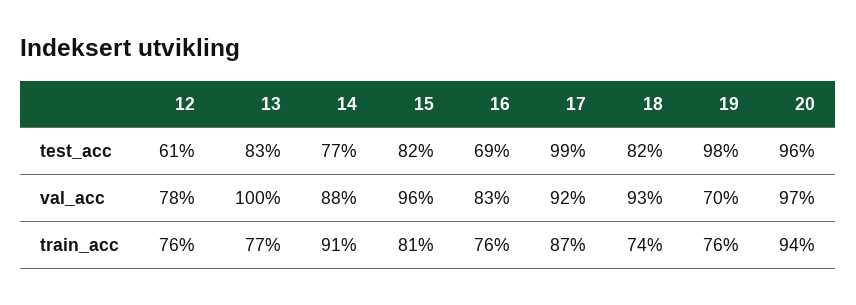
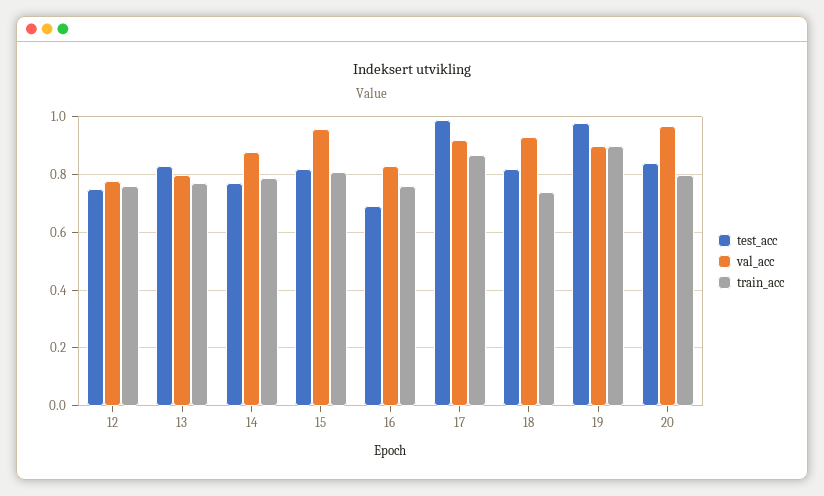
  {
    "test_acc": {
-     "12": 0.61,
+     "12": 0.75,
      "13": 0.83,
      "14": 0.77,
      "15": 0.82,
      "16": 0.69,
      "17": 0.99,
      "18": 0.82,
      "19": 0.98,
-     "20": 0.96
+     "20": 0.85
    },
    "val_acc": {
      "12": 0.78,
-     "13": 1,
+     "13": 0.8,
      "14": 0.88,
      "15": 0.96,
      "16": 0.83,
      "17": 0.92,
      "18": 0.93,
-     "19": 0.7,
+     "19": 0.9,
      "20": 0.97
    },
    "train_acc": {
      "12": 0.76,
      "13": 0.77,
-     "14": 0.91,
+     "14": 0.8,
      "15": 0.81,
      "16": 0.76,
      "17": 0.87,
      "18": 0.74,
-     "19": 0.76,
+     "19": 0.9,
-     "20": 0.94
+     "20": 0.8
    }
  }

